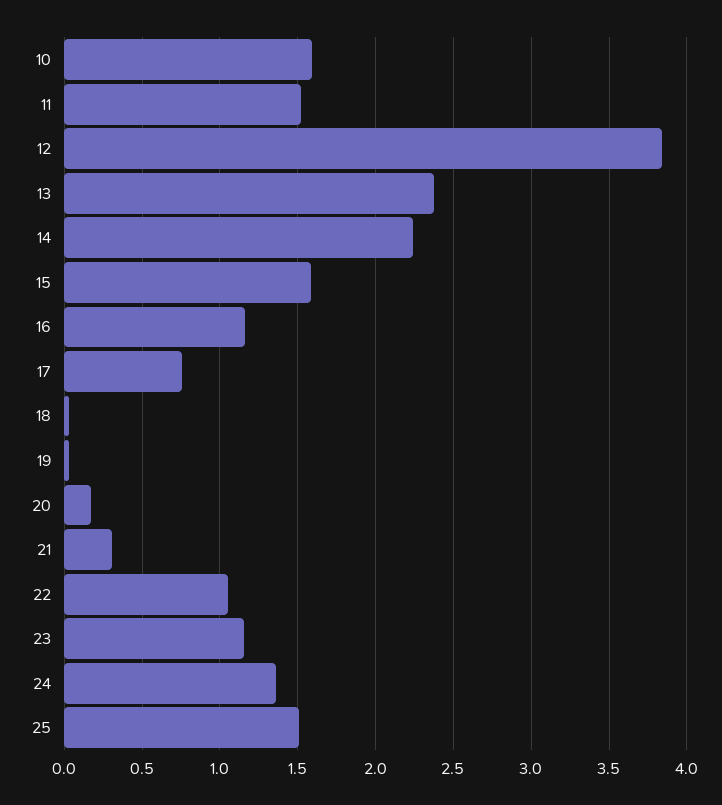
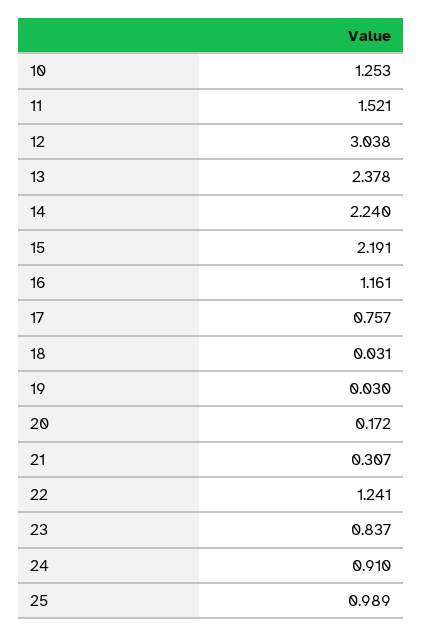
  {
-   "10": 1.6,
+   "10": 1.253,
    "11": 1.521,
-   "12": 3.85,
+   "12": 3.038,
    "13": 2.378,
    "14": 2.24,
-   "15": 1.6,
+   "15": 2.191,
    "16": 1.161,
    "17": 0.757,
    "18": 0.031,
    "19": 0.03,
    "20": 0.172,
    "21": 0.307,
-   "22": 1.05,
+   "22": 1.241,
-   "23": 1.15,
+   "23": 0.837,
-   "24": 1.35,
+   "24": 0.91,
-   "25": 1.5
+   "25": 0.989
  }

